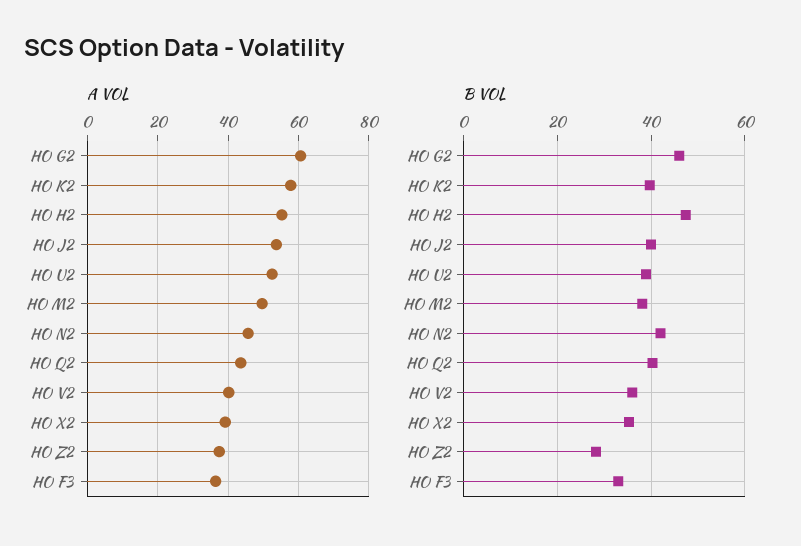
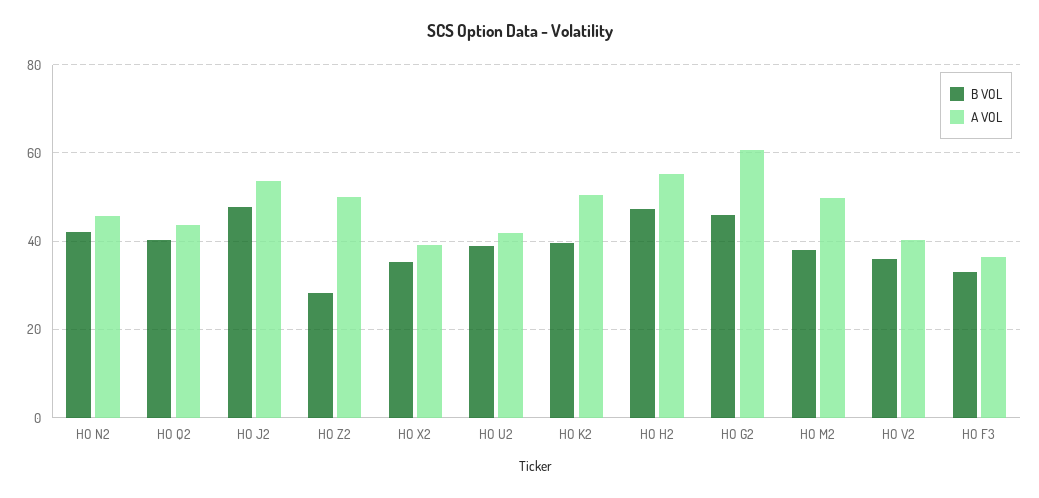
  {
    "A VOL": {
      "HO G2": 60,
-     "HO K2": 58,
+     "HO K2": 50,
      "HO H2": 56,
      "HO J2": 54,
-     "HO U2": 52,
+     "HO U2": 42,
      "HO M2": 50,
      "HO N2": 46,
      "HO Q2": 44,
      "HO V2": 40,
      "HO X2": 40,
-     "HO Z2": 38,
+     "HO Z2": 50,
      "HO F3": 36
    },
    "B VOL": {
      "HO G2": 46,
      "HO K2": 40,
      "HO H2": 48,
-     "HO J2": 40,
+     "HO J2": 48,
      "HO U2": 38,
      "HO M2": 38,
      "HO N2": 42,
      "HO Q2": 40,
      "HO V2": 36,
      "HO X2": 36,
      "HO Z2": 28,
      "HO F3": 34
    }
  }

